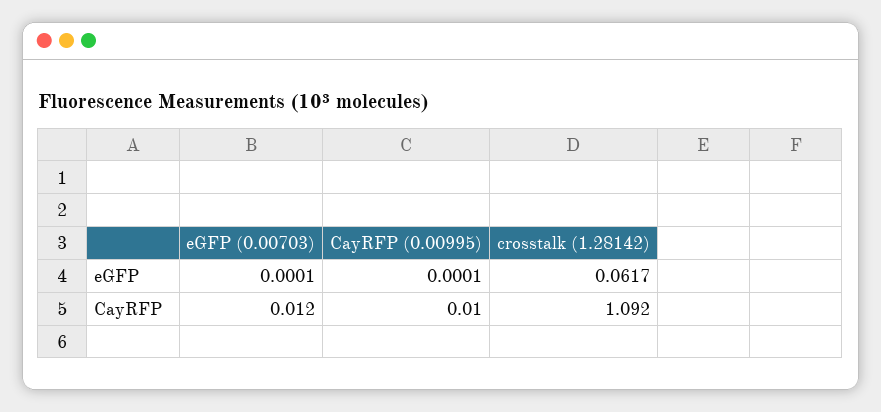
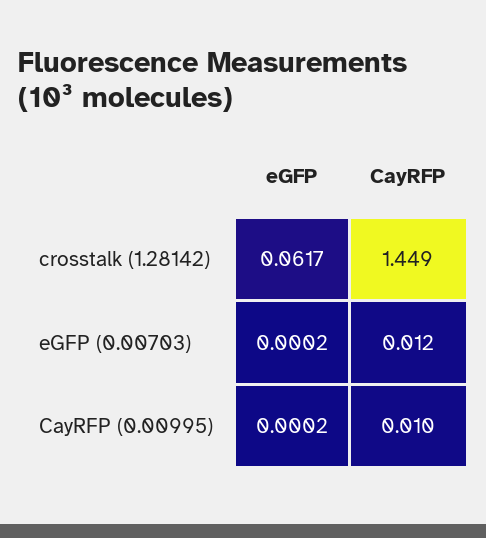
  {
    "eGFP (0.00703)": {
-     "eGFP": 0.0001,
+     "eGFP": 0.0002,
      "CayRFP": 0.012
    },
    "CayRFP (0.00995)": {
-     "eGFP": 0.0001,
+     "eGFP": 0.0002,
      "CayRFP": 0.01
    },
    "crosstalk (1.28142)": {
      "eGFP": 0.0617,
-     "CayRFP": 1.092
+     "CayRFP": 1.449
    }
  }

